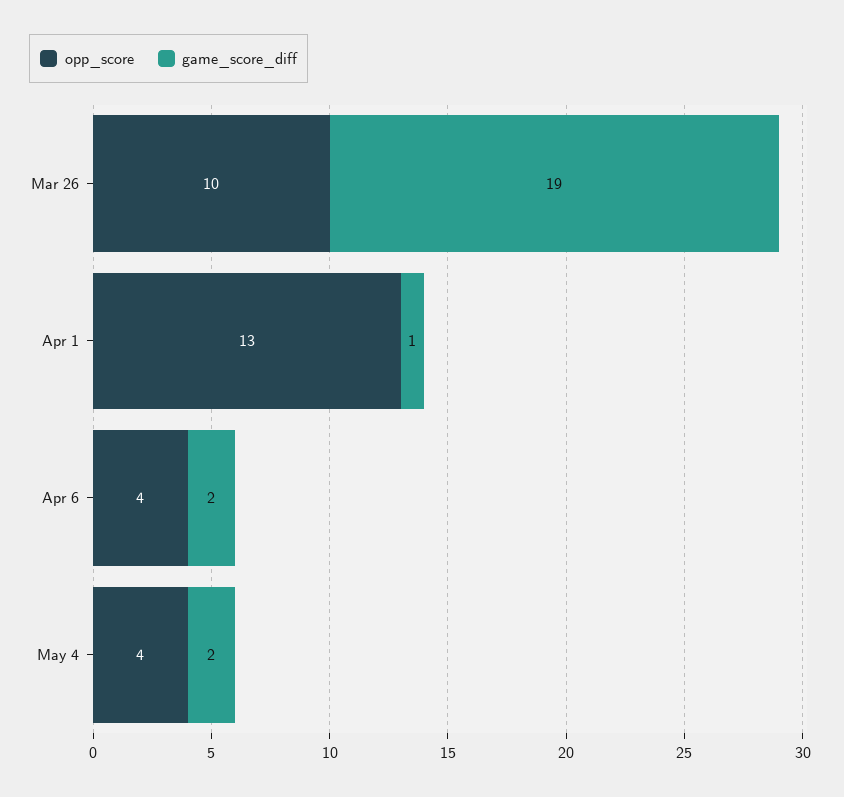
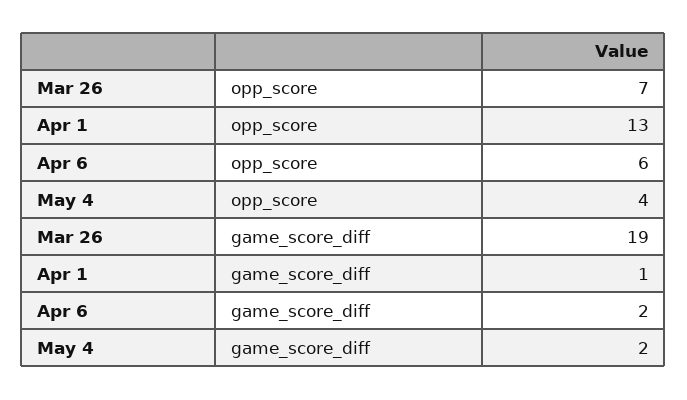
  {
    "opp_score": {
-     "Mar 26": 10,
+     "Mar 26": 7,
      "Apr 1": 13,
-     "Apr 6": 4,
+     "Apr 6": 6,
      "May 4": 4
    },
    "game_score_diff": {
      "Mar 26": 19,
      "Apr 1": 1,
      "Apr 6": 2,
      "May 4": 2
    }
  }

